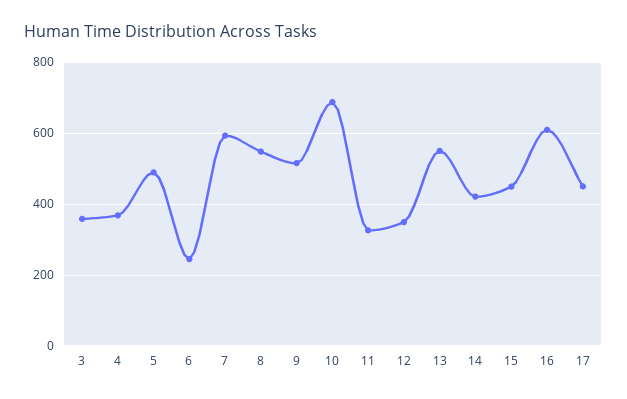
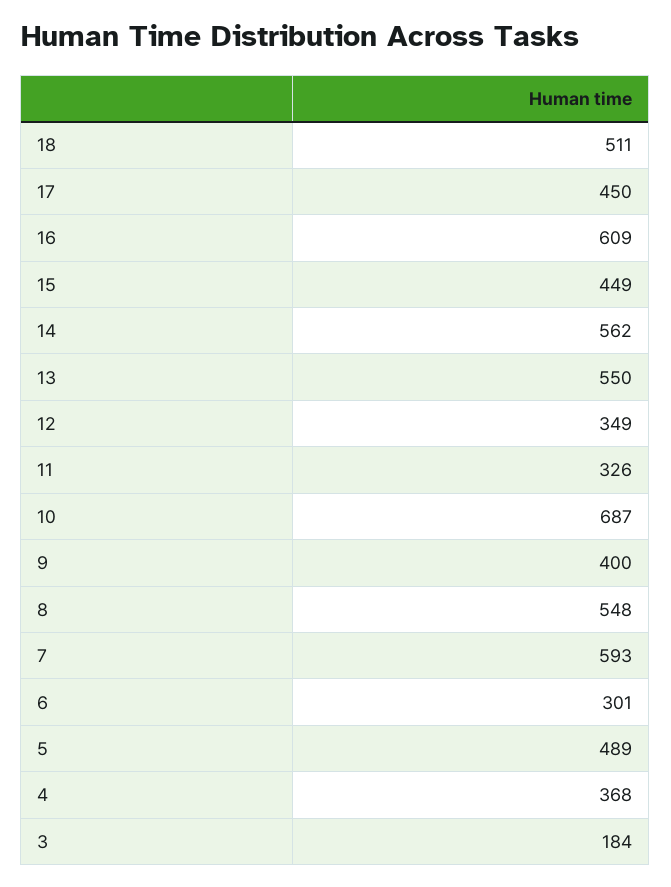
  {
-   "3": 360,
+   "3": 184,
    "4": 368,
    "5": 489,
-   "6": 240,
+   "6": 301,
    "7": 593,
    "8": 548,
-   "9": 520,
+   "9": 400,
    "10": 687,
    "11": 326,
    "12": 349,
    "13": 550,
-   "14": 420,
+   "14": 562,
    "15": 449,
    "16": 609,
-   "17": 450
+   "17": 450,
+   "18": 511
  }

